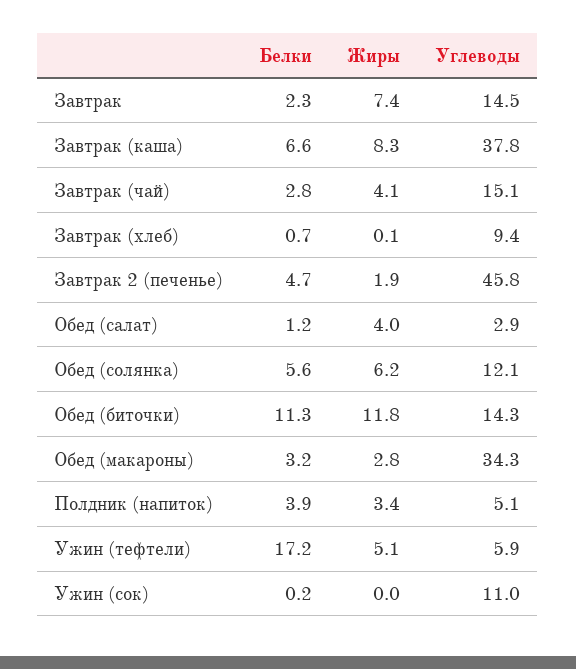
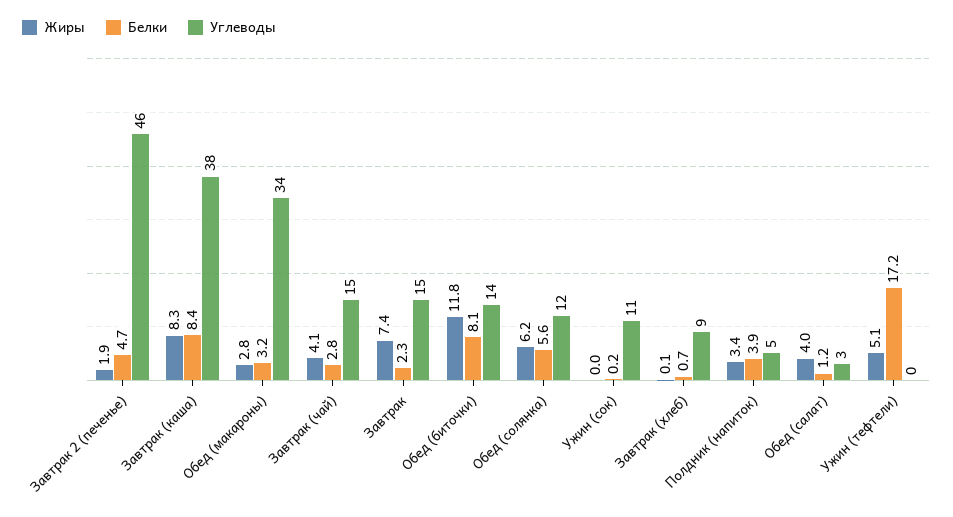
  {
    "Белки": {
      "Завтрак": 2.3,
-     "Завтрак (каша)": 6.6,
+     "Завтрак (каша)": 8.4,
      "Завтрак (чай)": 2.8,
      "Завтрак (хлеб)": 0.7,
      "Завтрак 2 (печенье)": 4.7,
      "Обед (салат)": 1.2,
      "Обед (солянка)": 5.6,
-     "Обед (биточки)": 11.3,
+     "Обед (биточки)": 8.1,
      "Обед (макароны)": 3.2,
      "Полдник (напиток)": 3.9,
      "Ужин (тефтели)": 17.2,
      "Ужин (сок)": 0.2
    },
    "Жиры": {
      "Завтрак": 7.4,
      "Завтрак (каша)": 8.3,
      "Завтрак (чай)": 4.1,
      "Завтрак (хлеб)": 0.1,
      "Завтрак 2 (печенье)": 1.9,
      "Обед (салат)": 4,
      "Обед (солянка)": 6.2,
      "Обед (биточки)": 11.8,
      "Обед (макароны)": 2.8,
      "Полдник (напиток)": 3.4,
      "Ужин (тефтели)": 5.1,
      "Ужин (сок)": 0
    },
    "Углеводы": {
      "Завтрак": 14.5,
      "Завтрак (каша)": 37.8,
      "Завтрак (чай)": 15.1,
      "Завтрак (хлеб)": 9.4,
      "Завтрак 2 (печенье)": 45.8,
      "Обед (салат)": 2.9,
      "Обед (солянка)": 12.1,
      "Обед (биточки)": 14.3,
      "Обед (макароны)": 34.3,
      "Полдник (напиток)": 5.1,
-     "Ужин (тефтели)": 5.9,
+     "Ужин (тефтели)": 0,
      "Ужин (сок)": 11
    }
  }

